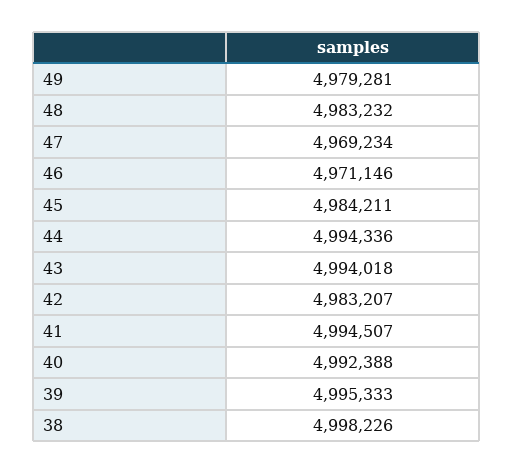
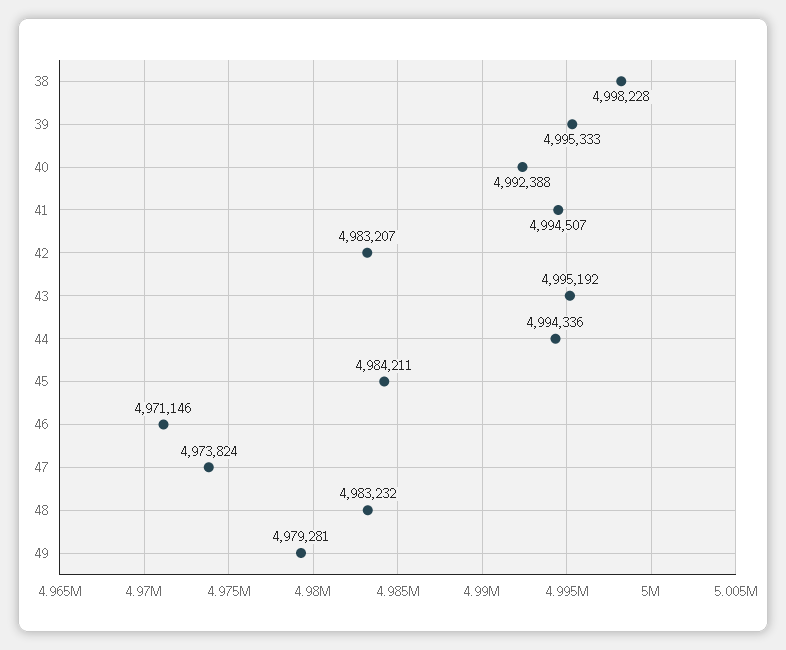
  {
    "49": 4979281,
    "48": 4983232,
-   "47": 4969234,
+   "47": 4973824,
    "46": 4971146,
    "45": 4984211,
    "44": 4994336,
-   "43": 4994018,
+   "43": 4995192,
    "42": 4983207,
    "41": 4994507,
    "40": 4992388,
    "39": 4995333,
-   "38": 4998226
+   "38": 4998228
  }

